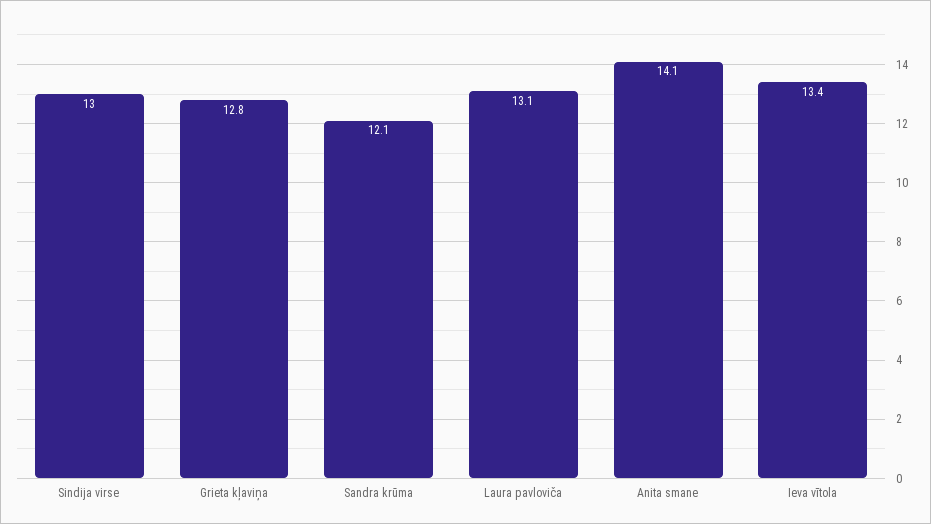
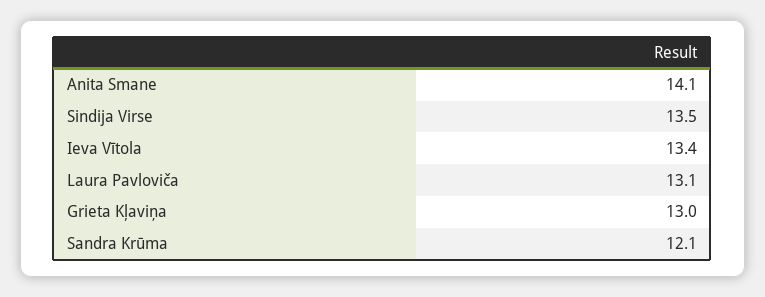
  {
-   "Sindija virse": 13,
+   "Sindija virse": 13.5,
-   "Grieta kļaviņa": 12.8,
+   "Grieta kļaviņa": 13,
    "Sandra krūma": 12.1,
    "Laura pavloviča": 13.1,
    "Anita smane": 14.1,
    "Ieva vītola": 13.4
  }

